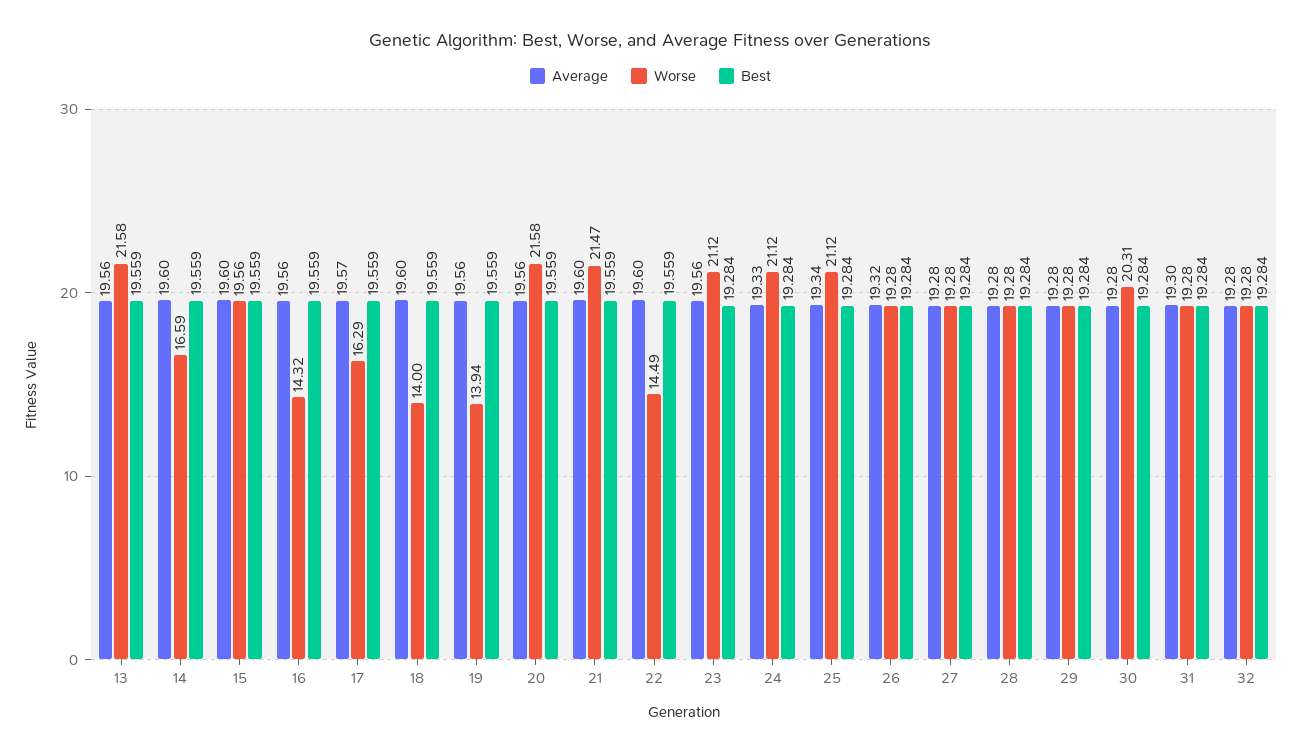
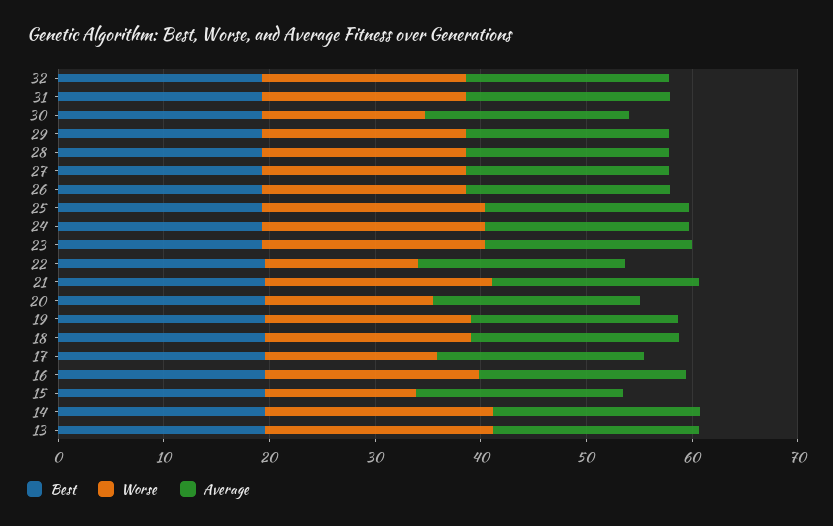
  {
    "Average": {
      "13": 19.56,
      "14": 19.6,
      "15": 19.6,
      "16": 19.56,
      "17": 19.57,
      "18": 19.6,
      "19": 19.56,
      "20": 19.56,
      "21": 19.6,
      "22": 19.6,
      "23": 19.56,
      "24": 19.33,
      "25": 19.34,
      "26": 19.32,
      "27": 19.28,
      "28": 19.28,
      "29": 19.28,
      "30": 19.28,
      "31": 19.3,
      "32": 19.28
    },
    "Worse": {
      "13": 21.58,
-     "14": 16.59,
+     "14": 22,
-     "15": 19.56,
+     "15": 14,
-     "16": 14.32,
+     "16": 20,
      "17": 16.29,
-     "18": 14,
+     "18": 20,
-     "19": 13.94,
+     "19": 20,
-     "20": 21.58,
+     "20": 16,
      "21": 21.47,
      "22": 14.49,
      "23": 21.12,
      "24": 21.12,
      "25": 21.12,
      "26": 19.28,
      "27": 19.28,
      "28": 19.28,
      "29": 19.28,
-     "30": 20.31,
+     "30": 16,
      "31": 19.28,
      "32": 19.28
    },
    "Best": {
      "13": 19.559,
      "14": 19.559,
      "15": 19.559,
      "16": 19.559,
      "17": 19.559,
      "18": 19.559,
      "19": 19.559,
      "20": 19.559,
      "21": 19.559,
      "22": 19.559,
      "23": 19.284,
      "24": 19.284,
      "25": 19.284,
      "26": 19.284,
      "27": 19.284,
      "28": 19.284,
      "29": 19.284,
      "30": 19.284,
      "31": 19.284,
      "32": 19.284
    }
  }

